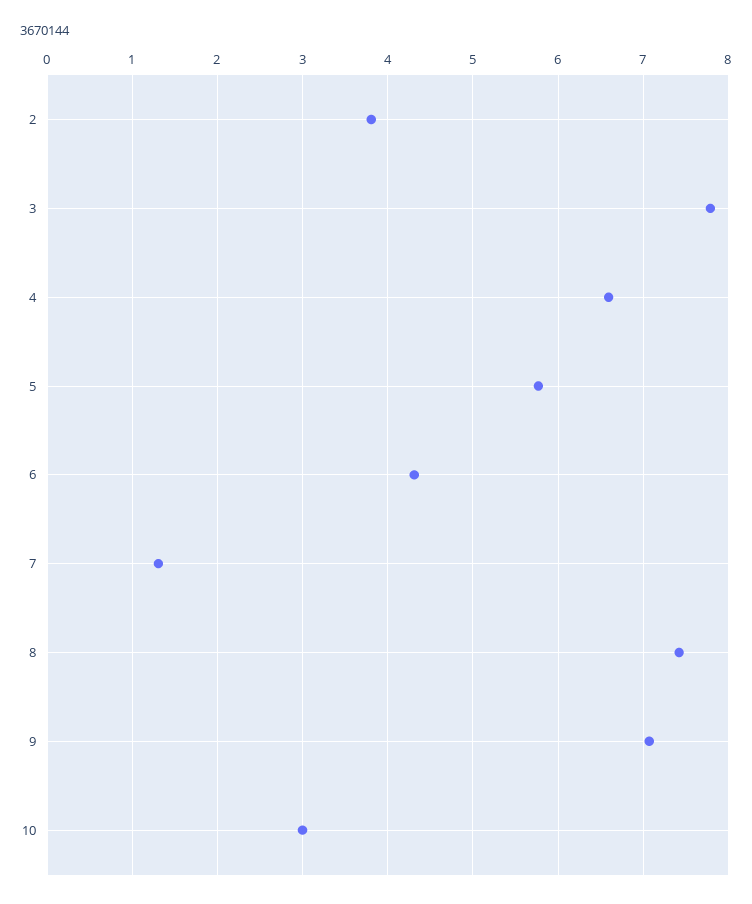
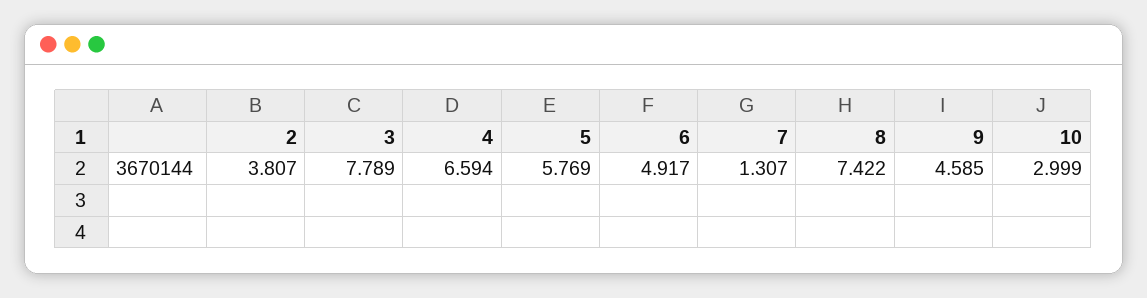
  {
    "2": 3.807,
    "3": 7.789,
    "4": 6.594,
    "5": 5.769,
-   "6": 4.3,
+   "6": 4.917,
    "7": 1.307,
    "8": 7.422,
-   "9": 7.1,
+   "9": 4.585,
    "10": 2.999
  }

